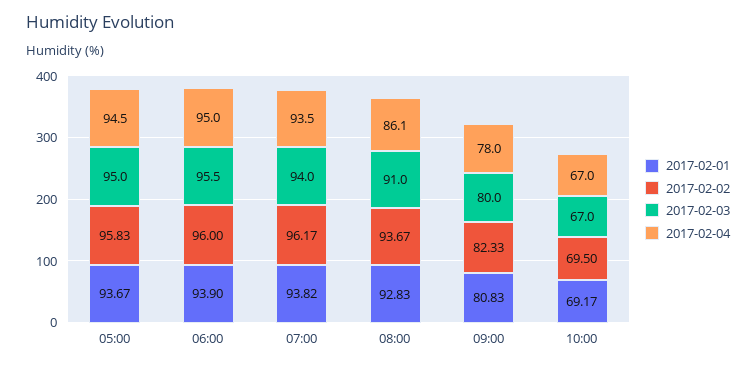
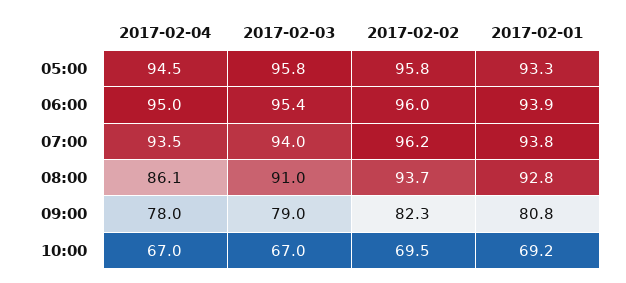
  {
    "2017-02-01": {
-     "05:00": 93.67,
+     "05:00": 93.3,
      "06:00": 93.9,
      "07:00": 93.82,
      "08:00": 92.83,
      "09:00": 80.83,
      "10:00": 69.17
    },
    "2017-02-02": {
      "05:00": 95.83,
      "06:00": 96,
      "07:00": 96.17,
      "08:00": 93.67,
      "09:00": 82.33,
      "10:00": 69.5
    },
    "2017-02-03": {
-     "05:00": 95,
+     "05:00": 95.8,
-     "06:00": 95.5,
+     "06:00": 95.4,
      "07:00": 94,
      "08:00": 91,
-     "09:00": 80,
+     "09:00": 79,
      "10:00": 67
    },
    "2017-02-04": {
      "05:00": 94.5,
      "06:00": 95,
      "07:00": 93.5,
      "08:00": 86.1,
      "09:00": 78,
      "10:00": 67
    }
  }

